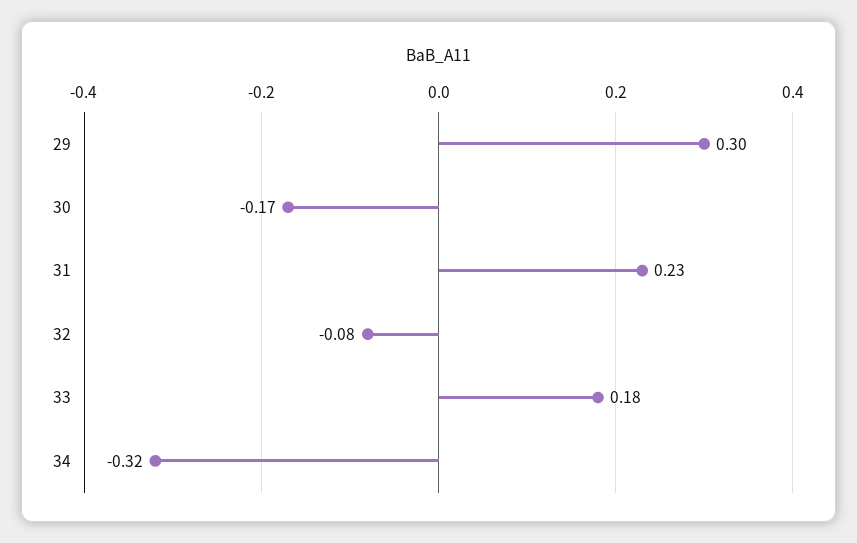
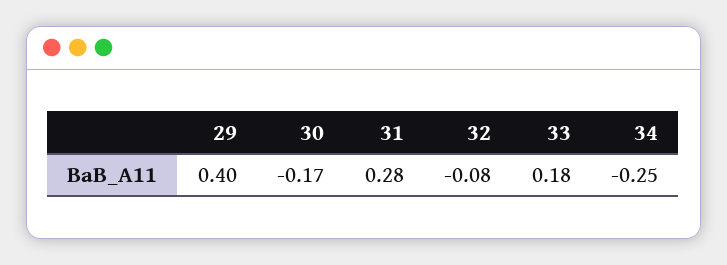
  {
-   "29": 0.3,
+   "29": 0.4,
    "30": -0.17,
-   "31": 0.23,
+   "31": 0.28,
    "32": -0.08,
    "33": 0.18,
-   "34": -0.32
+   "34": -0.25
  }

